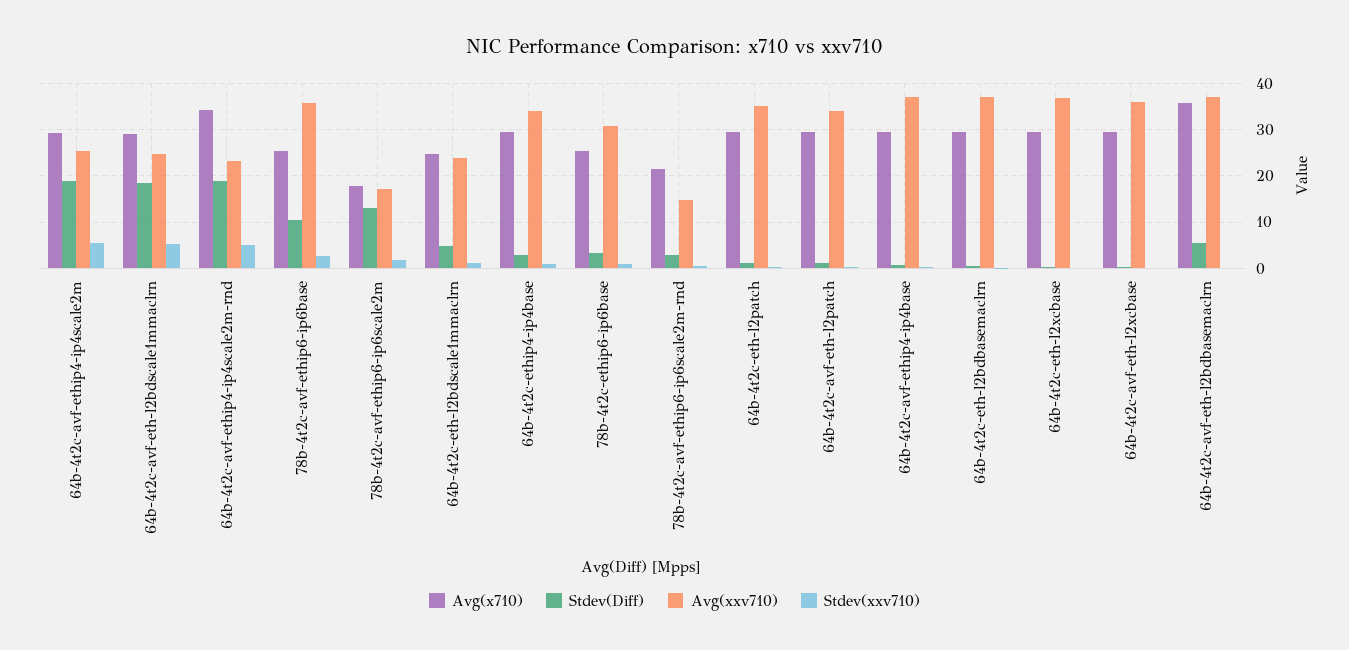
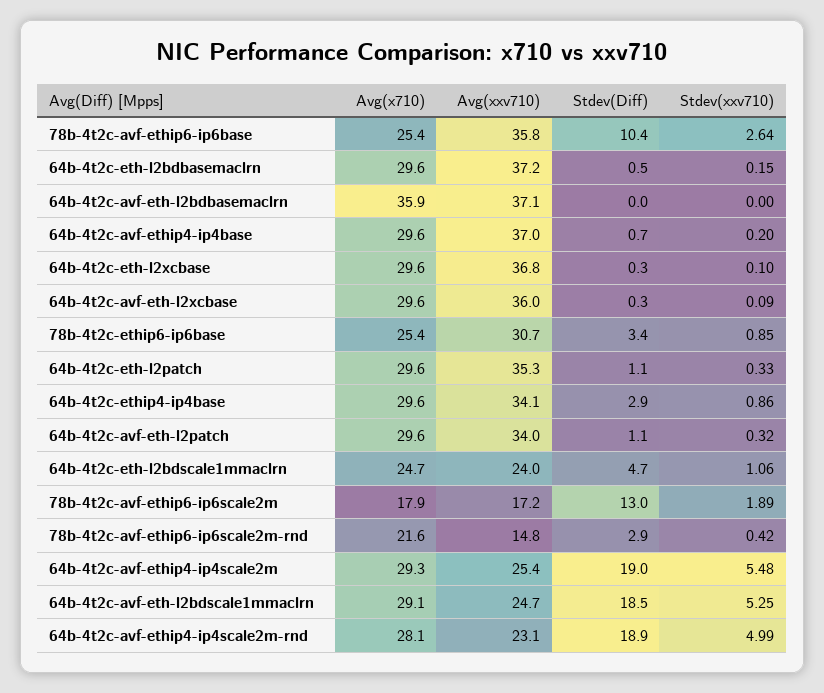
  {
    "Avg(x710)": {
      "64b-4t2c-avf-ethip4-ip4scale2m": 29.3,
      "64b-4t2c-avf-eth-l2bdscale1mmaclrn": 29.1,
-     "64b-4t2c-avf-ethip4-ip4scale2m-rnd": 34,
+     "64b-4t2c-avf-ethip4-ip4scale2m-rnd": 28.1,
      "78b-4t2c-avf-ethip6-ip6base": 25.4,
      "78b-4t2c-avf-ethip6-ip6scale2m": 17.9,
      "64b-4t2c-eth-l2bdscale1mmaclrn": 24.7,
      "64b-4t2c-ethip4-ip4base": 29.6,
      "78b-4t2c-ethip6-ip6base": 25.4,
      "78b-4t2c-avf-ethip6-ip6scale2m-rnd": 21.6,
      "64b-4t2c-eth-l2patch": 29.6,
      "64b-4t2c-avf-eth-l2patch": 29.6,
      "64b-4t2c-avf-ethip4-ip4base": 29.6,
      "64b-4t2c-eth-l2bdbasemaclrn": 29.6,
      "64b-4t2c-eth-l2xcbase": 29.6,
      "64b-4t2c-avf-eth-l2xcbase": 29.6,
      "64b-4t2c-avf-eth-l2bdbasemaclrn": 35.9
    },
    "Stdev(Diff)": {
      "64b-4t2c-avf-ethip4-ip4scale2m": 19,
      "64b-4t2c-avf-eth-l2bdscale1mmaclrn": 18.5,
      "64b-4t2c-avf-ethip4-ip4scale2m-rnd": 18.9,
      "78b-4t2c-avf-ethip6-ip6base": 10.4,
      "78b-4t2c-avf-ethip6-ip6scale2m": 13,
      "64b-4t2c-eth-l2bdscale1mmaclrn": 4.7,
      "64b-4t2c-ethip4-ip4base": 2.9,
      "78b-4t2c-ethip6-ip6base": 3.4,
      "78b-4t2c-avf-ethip6-ip6scale2m-rnd": 2.9,
      "64b-4t2c-eth-l2patch": 1.1,
      "64b-4t2c-avf-eth-l2patch": 1.1,
      "64b-4t2c-avf-ethip4-ip4base": 0.7,
      "64b-4t2c-eth-l2bdbasemaclrn": 0.5,
      "64b-4t2c-eth-l2xcbase": 0.3,
      "64b-4t2c-avf-eth-l2xcbase": 0.3,
-     "64b-4t2c-avf-eth-l2bdbasemaclrn": 6
+     "64b-4t2c-avf-eth-l2bdbasemaclrn": 0
    },
    "Avg(xxv710)": {
      "64b-4t2c-avf-ethip4-ip4scale2m": 25.4,
      "64b-4t2c-avf-eth-l2bdscale1mmaclrn": 24.7,
      "64b-4t2c-avf-ethip4-ip4scale2m-rnd": 23.1,
      "78b-4t2c-avf-ethip6-ip6base": 35.8,
      "78b-4t2c-avf-ethip6-ip6scale2m": 17.2,
      "64b-4t2c-eth-l2bdscale1mmaclrn": 24,
      "64b-4t2c-ethip4-ip4base": 34.1,
      "78b-4t2c-ethip6-ip6base": 30.7,
      "78b-4t2c-avf-ethip6-ip6scale2m-rnd": 14.8,
      "64b-4t2c-eth-l2patch": 35.3,
      "64b-4t2c-avf-eth-l2patch": 34,
      "64b-4t2c-avf-ethip4-ip4base": 37,
      "64b-4t2c-eth-l2bdbasemaclrn": 37.2,
      "64b-4t2c-eth-l2xcbase": 36.8,
      "64b-4t2c-avf-eth-l2xcbase": 36,
      "64b-4t2c-avf-eth-l2bdbasemaclrn": 37.1
    },
    "Stdev(xxv710)": {
      "64b-4t2c-avf-ethip4-ip4scale2m": 5.48,
      "64b-4t2c-avf-eth-l2bdscale1mmaclrn": 5.25,
      "64b-4t2c-avf-ethip4-ip4scale2m-rnd": 4.99,
      "78b-4t2c-avf-ethip6-ip6base": 2.64,
      "78b-4t2c-avf-ethip6-ip6scale2m": 1.89,
      "64b-4t2c-eth-l2bdscale1mmaclrn": 1.06,
      "64b-4t2c-ethip4-ip4base": 0.86,
      "78b-4t2c-ethip6-ip6base": 0.85,
      "78b-4t2c-avf-ethip6-ip6scale2m-rnd": 0.42,
      "64b-4t2c-eth-l2patch": 0.33,
      "64b-4t2c-avf-eth-l2patch": 0.32,
      "64b-4t2c-avf-ethip4-ip4base": 0.2,
      "64b-4t2c-eth-l2bdbasemaclrn": 0.15,
      "64b-4t2c-eth-l2xcbase": 0.1,
      "64b-4t2c-avf-eth-l2xcbase": 0.09,
      "64b-4t2c-avf-eth-l2bdbasemaclrn": 0
    }
  }

